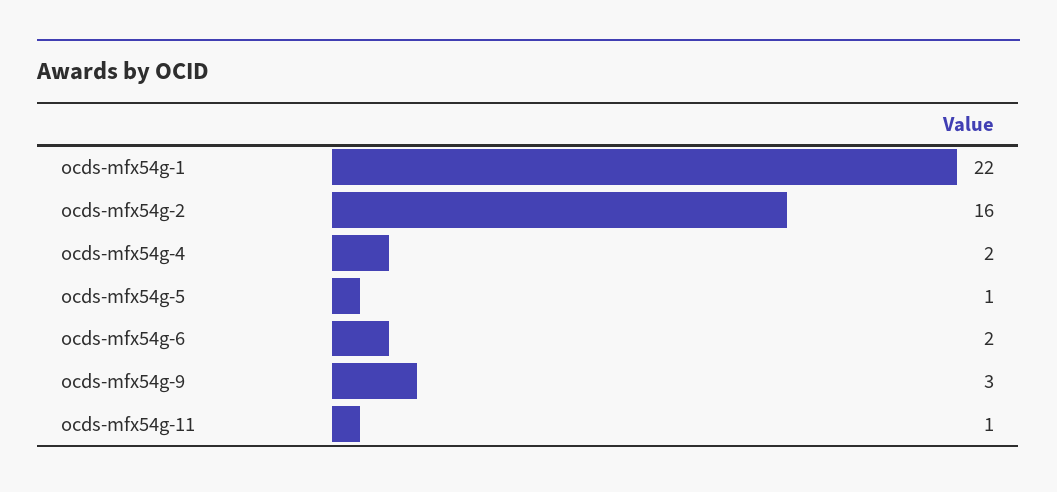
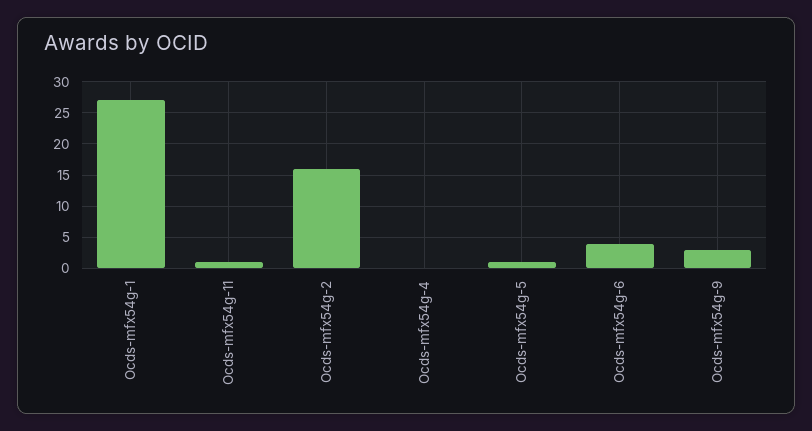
  {
-   "ocds-mfx54g-1": 22,
+   "ocds-mfx54g-1": 27,
    "ocds-mfx54g-2": 16,
-   "ocds-mfx54g-4": 2,
+   "ocds-mfx54g-4": 0,
    "ocds-mfx54g-5": 1,
-   "ocds-mfx54g-6": 2,
+   "ocds-mfx54g-6": 4,
    "ocds-mfx54g-9": 3,
    "ocds-mfx54g-11": 1
  }

